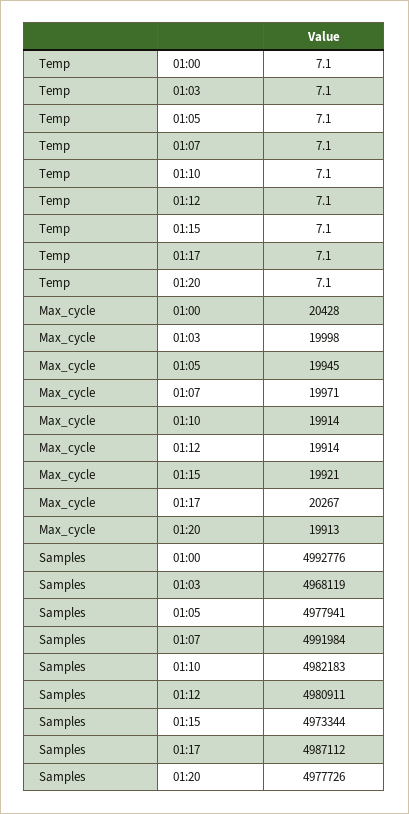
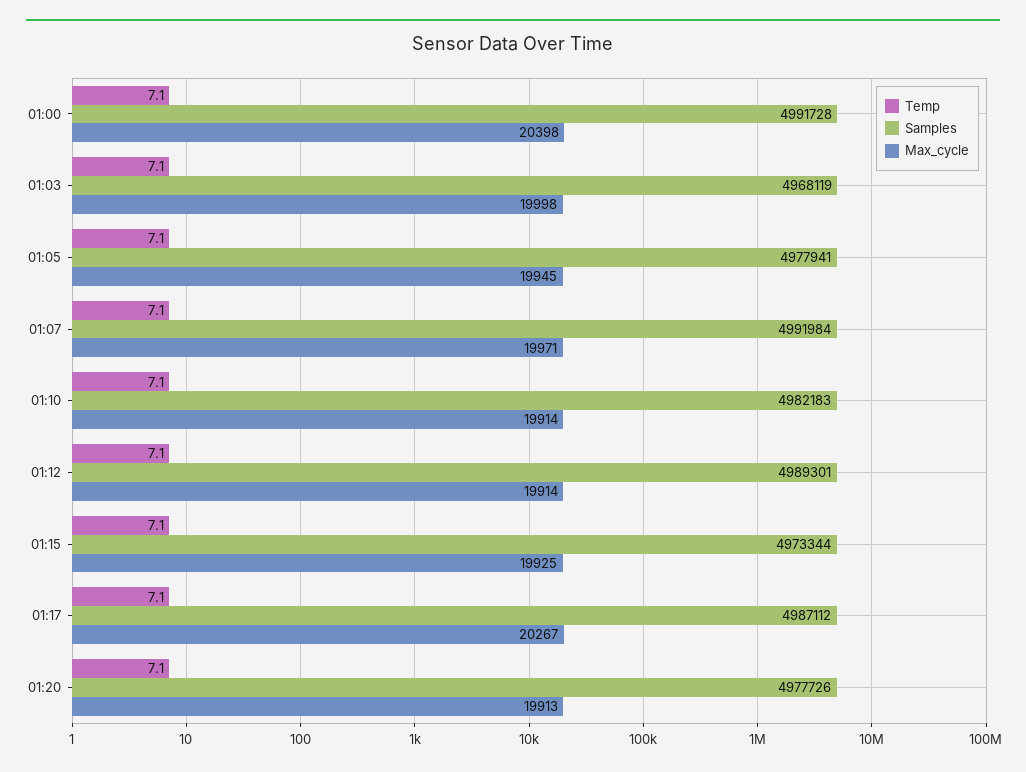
  {
    "Temp": {
      "01:00": 7.1,
      "01:03": 7.1,
      "01:05": 7.1,
      "01:07": 7.1,
      "01:10": 7.1,
      "01:12": 7.1,
      "01:15": 7.1,
      "01:17": 7.1,
      "01:20": 7.1
    },
    "Max_cycle": {
-     "01:00": 20428,
+     "01:00": 20398,
      "01:03": 19998,
      "01:05": 19945,
      "01:07": 19971,
      "01:10": 19914,
      "01:12": 19914,
-     "01:15": 19921,
+     "01:15": 19925,
      "01:17": 20267,
      "01:20": 19913
    },
    "Samples": {
-     "01:00": 4992776,
+     "01:00": 4991728,
      "01:03": 4968119,
      "01:05": 4977941,
      "01:07": 4991984,
      "01:10": 4982183,
-     "01:12": 4980911,
+     "01:12": 4989301,
      "01:15": 4973344,
      "01:17": 4987112,
      "01:20": 4977726
    }
  }

